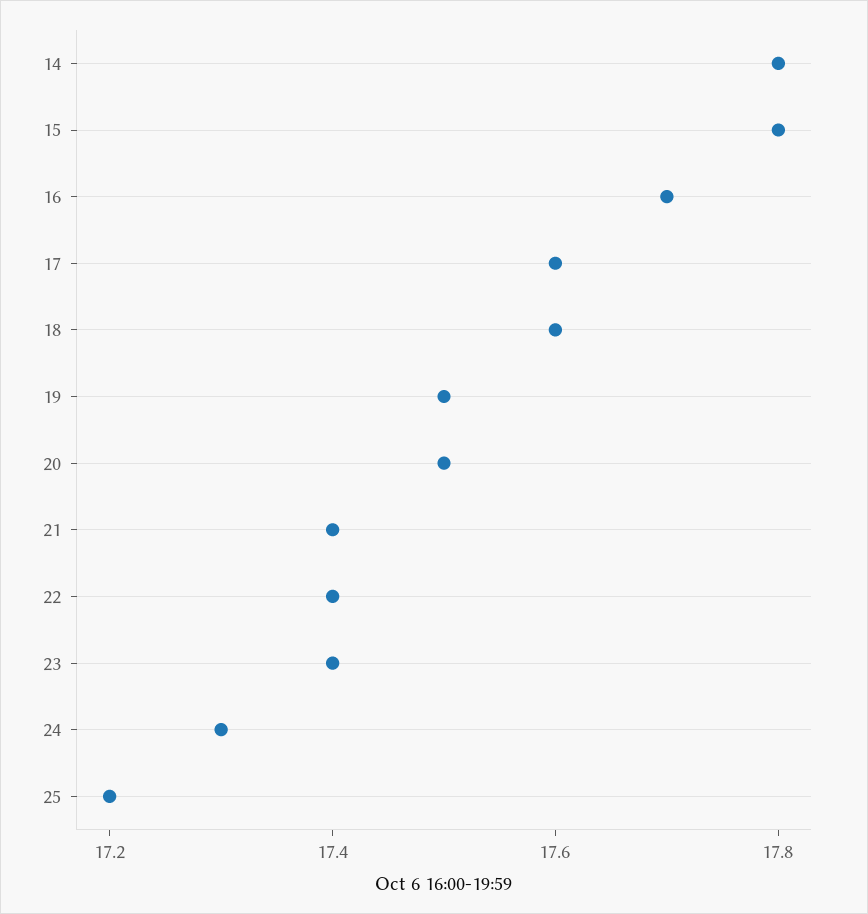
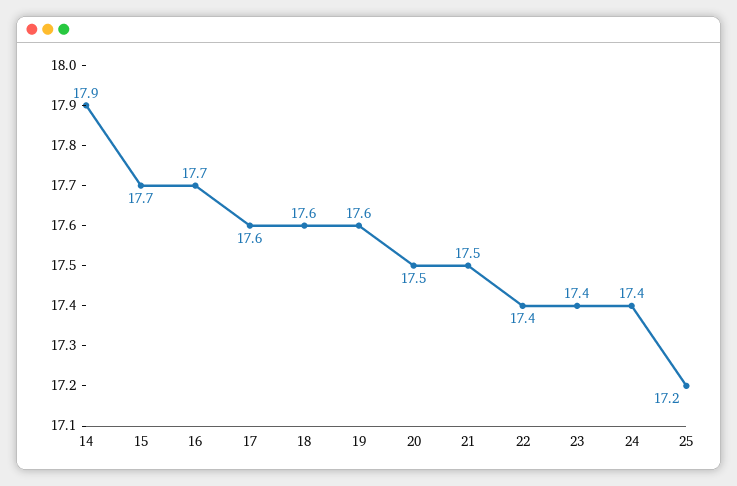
  {
-   "14": 17.8,
+   "14": 17.9,
-   "15": 17.8,
+   "15": 17.7,
    "16": 17.7,
    "17": 17.6,
    "18": 17.6,
-   "19": 17.5,
+   "19": 17.6,
    "20": 17.5,
-   "21": 17.4,
+   "21": 17.5,
    "22": 17.4,
    "23": 17.4,
-   "24": 17.3,
+   "24": 17.4,
    "25": 17.2
  }

